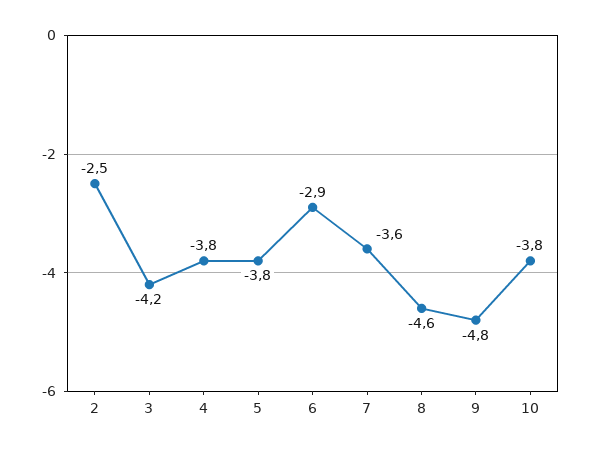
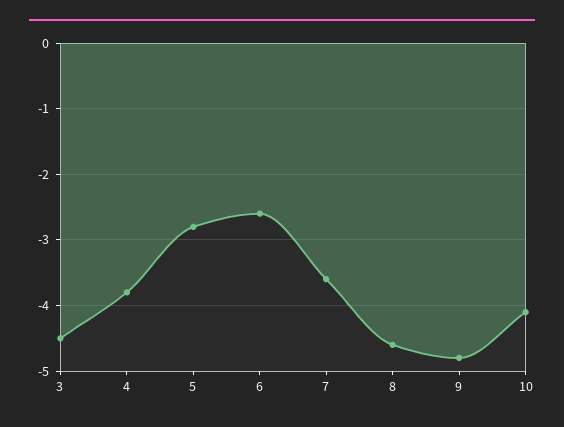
  {
-   "2": -2.5,
-   "3": -4.2,
+   "3": -4.5,
    "4": -3.8,
-   "5": -3.8,
+   "5": -2.8,
-   "6": -2.9,
+   "6": -2.6,
    "7": -3.6,
    "8": -4.6,
    "9": -4.8,
-   "10": -3.8
+   "10": -4.1
  }

